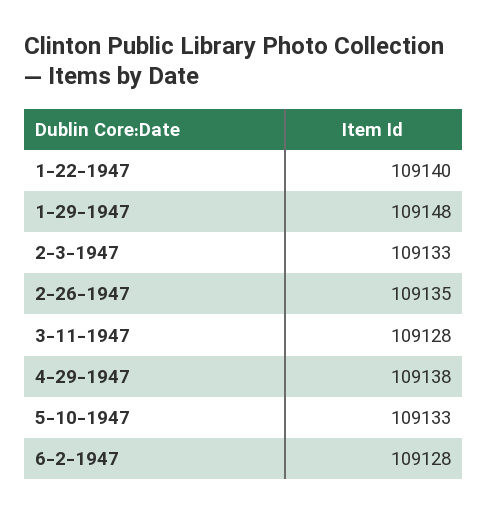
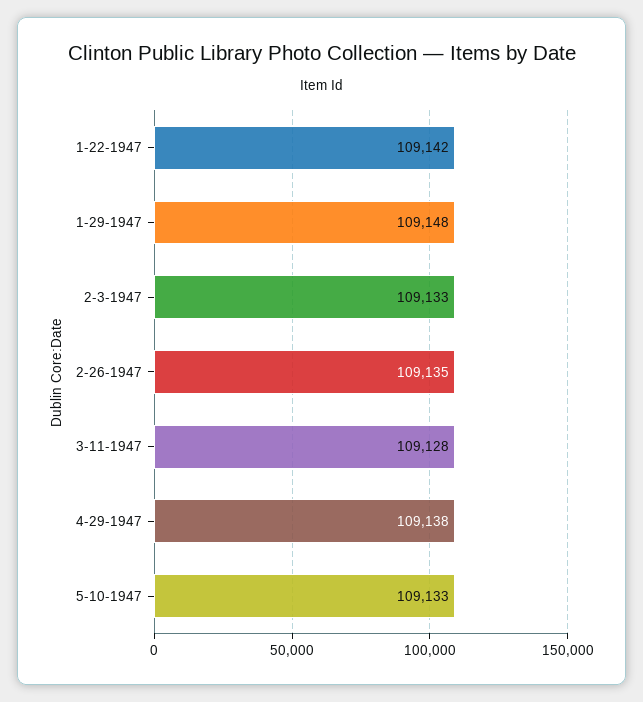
  {
-   "1-22-1947": 109140,
+   "1-22-1947": 109142,
    "1-29-1947": 109148,
    "2-3-1947": 109133,
    "2-26-1947": 109135,
    "3-11-1947": 109128,
    "4-29-1947": 109138,
-   "5-10-1947": 109133,
+   "5-10-1947": 109133
-   "6-2-1947": 109128
  }

